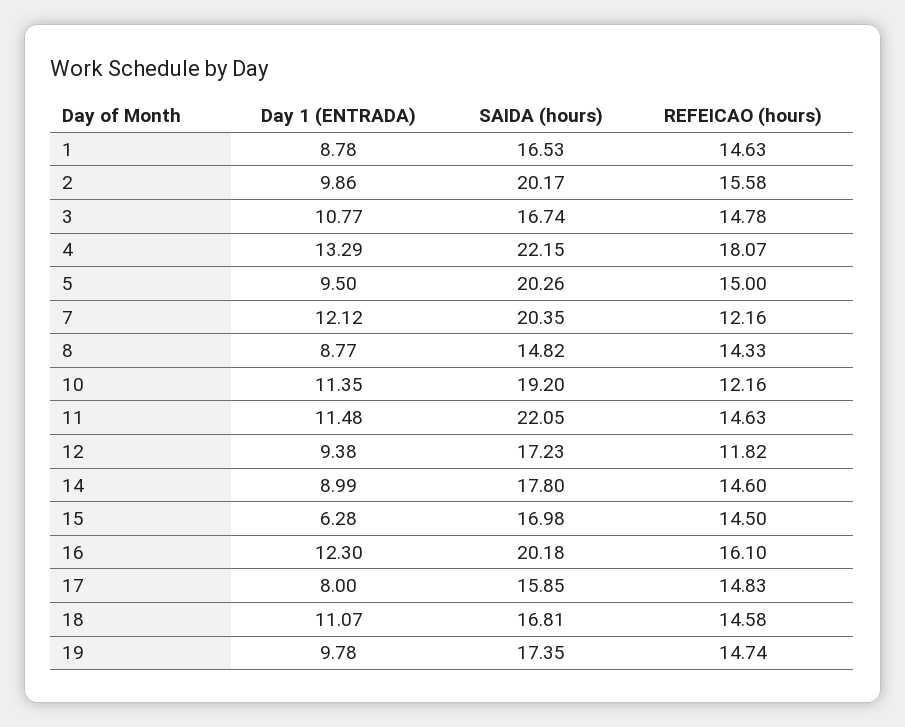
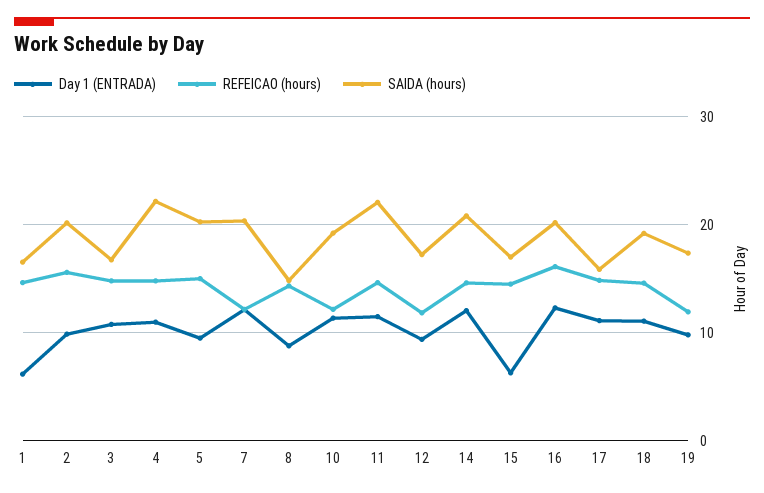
  {
    "Day 1 (ENTRADA)": {
-     "1": 8.78,
+     "1": 6,
      "2": 9.86,
      "3": 10.77,
-     "4": 13.29,
+     "4": 11,
      "5": 9.5,
      "7": 12.12,
      "8": 8.77,
      "10": 11.35,
      "11": 11.48,
      "12": 9.38,
-     "14": 8.99,
+     "14": 12,
      "15": 6.28,
      "16": 12.3,
-     "17": 8,
+     "17": 11,
      "18": 11.07,
      "19": 9.78
    },
    "SAIDA (hours)": {
      "1": 16.53,
      "2": 20.17,
      "3": 16.74,
      "4": 22.15,
      "5": 20.26,
      "7": 20.35,
      "8": 14.82,
      "10": 19.2,
      "11": 22.05,
      "12": 17.23,
-     "14": 17.8,
+     "14": 21,
      "15": 16.98,
      "16": 20.18,
      "17": 15.85,
-     "18": 16.81,
+     "18": 19,
      "19": 17.35
    },
    "REFEICAO (hours)": {
      "1": 14.63,
      "2": 15.58,
      "3": 14.78,
-     "4": 18.07,
+     "4": 15,
      "5": 15,
      "7": 12.16,
      "8": 14.33,
      "10": 12.16,
      "11": 14.63,
      "12": 11.82,
      "14": 14.6,
      "15": 14.5,
      "16": 16.1,
      "17": 14.83,
      "18": 14.58,
-     "19": 14.74
+     "19": 12
    }
  }

